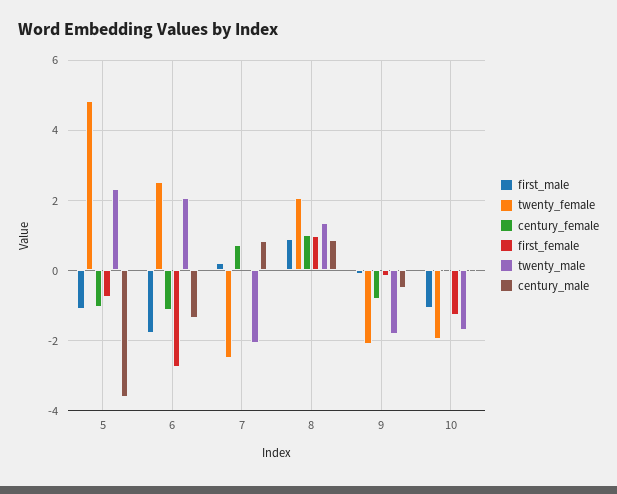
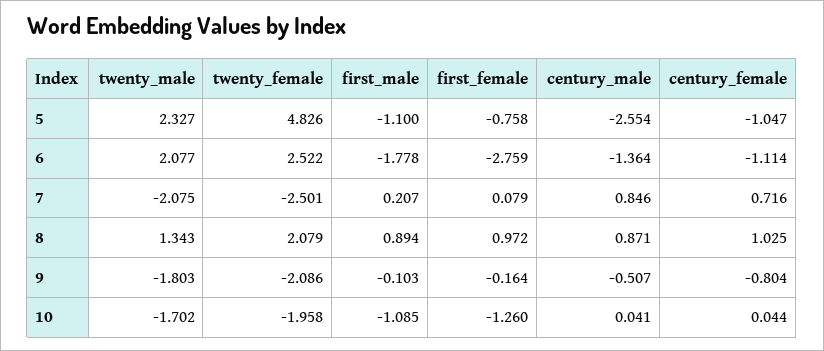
  {
    "first_male": {
      "5": -1.1,
      "6": -1.778,
      "7": 0.207,
      "8": 0.894,
      "9": -0.103,
      "10": -1.085
    },
    "twenty_female": {
      "5": 4.826,
      "6": 2.522,
      "7": -2.501,
      "8": 2.079,
      "9": -2.086,
      "10": -1.958
    },
    "century_female": {
      "5": -1.047,
      "6": -1.114,
      "7": 0.716,
      "8": 1.025,
      "9": -0.804,
      "10": 0.044
    },
    "first_female": {
      "5": -0.758,
      "6": -2.759,
      "7": 0.079,
      "8": 0.972,
      "9": -0.164,
      "10": -1.26
    },
    "twenty_male": {
      "5": 2.327,
      "6": 2.077,
      "7": -2.075,
      "8": 1.343,
      "9": -1.803,
      "10": -1.702
    },
    "century_male": {
-     "5": -3.6,
+     "5": -2.554,
      "6": -1.364,
      "7": 0.846,
      "8": 0.871,
      "9": -0.507,
      "10": 0.041
    }
  }

